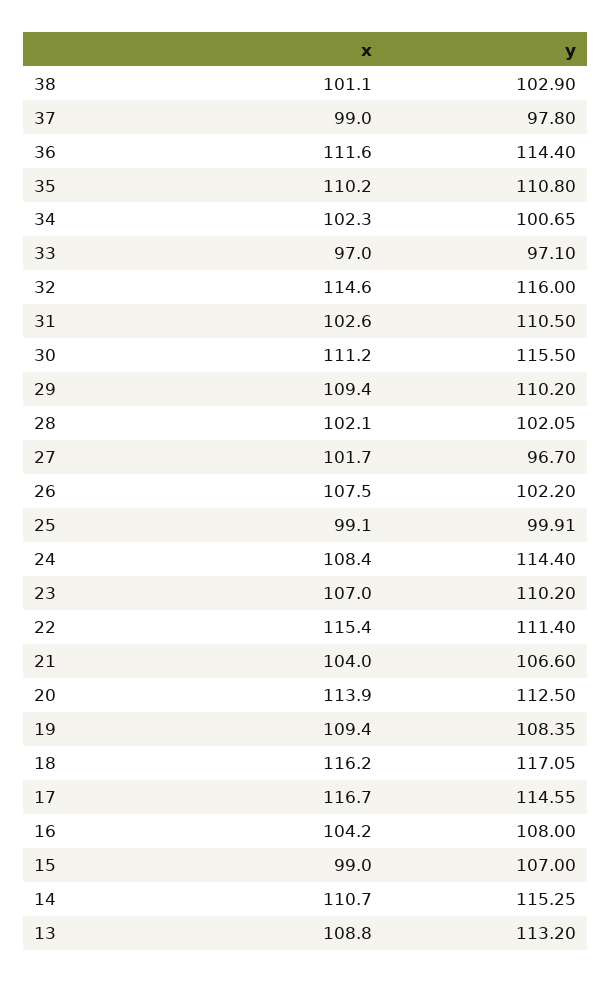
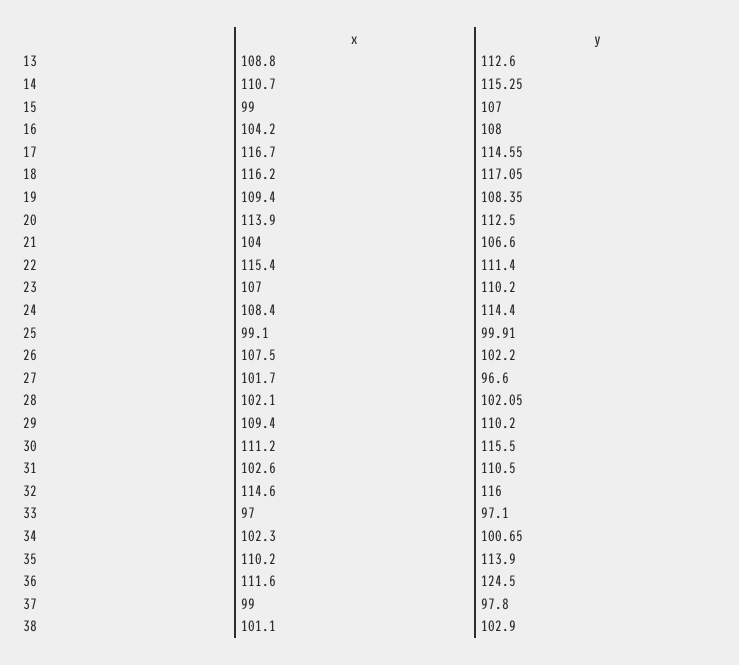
  {
    "x": {
      "38": 101.1,
      "37": 99,
      "36": 111.6,
      "35": 110.2,
      "34": 102.3,
      "33": 97,
      "32": 114.6,
      "31": 102.6,
      "30": 111.2,
      "29": 109.4,
      "28": 102.1,
      "27": 101.7,
      "26": 107.5,
      "25": 99.1,
      "24": 108.4,
      "23": 107,
      "22": 115.4,
      "21": 104,
      "20": 113.9,
      "19": 109.4,
      "18": 116.2,
      "17": 116.7,
      "16": 104.2,
      "15": 99,
      "14": 110.7,
      "13": 108.8
    },
    "y": {
      "38": 102.9,
      "37": 97.8,
-     "36": 114.4,
+     "36": 124.5,
-     "35": 110.8,
+     "35": 113.9,
      "34": 100.65,
      "33": 97.1,
      "32": 116,
      "31": 110.5,
      "30": 115.5,
      "29": 110.2,
      "28": 102.05,
-     "27": 96.7,
+     "27": 96.6,
      "26": 102.2,
      "25": 99.91,
      "24": 114.4,
      "23": 110.2,
      "22": 111.4,
      "21": 106.6,
      "20": 112.5,
      "19": 108.35,
      "18": 117.05,
      "17": 114.55,
      "16": 108,
      "15": 107,
      "14": 115.25,
-     "13": 113.2
+     "13": 112.6
    }
  }

